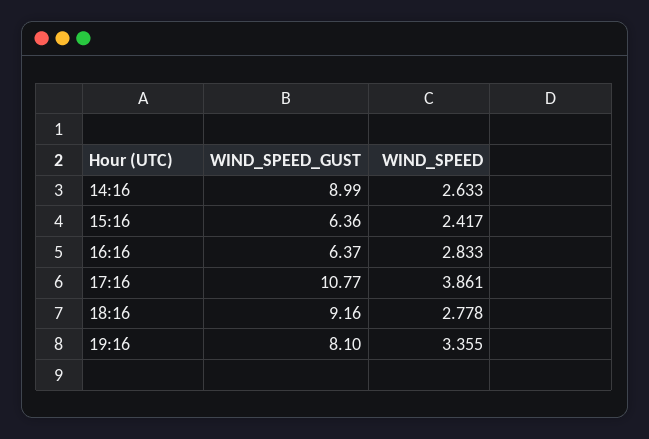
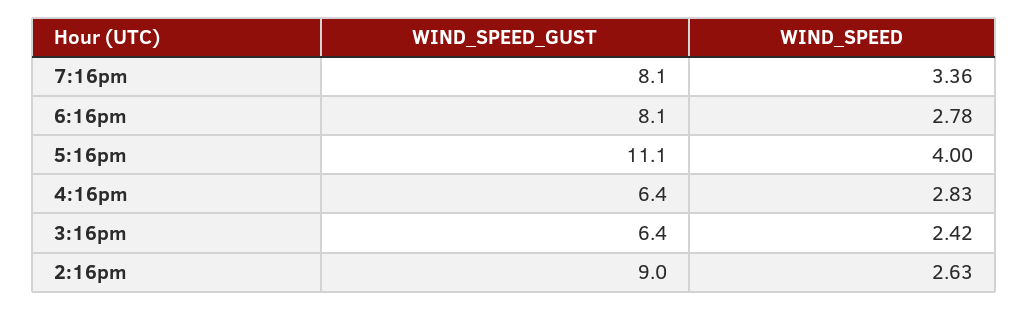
  {
    "WIND_SPEED_GUST": {
      "14:16": 8.99,
      "15:16": 6.36,
      "16:16": 6.37,
-     "17:16": 10.77,
+     "17:16": 11.1,
-     "18:16": 9.16,
+     "18:16": 8.1,
      "19:16": 8.1
    },
    "WIND_SPEED": {
      "14:16": 2.633,
      "15:16": 2.417,
      "16:16": 2.833,
-     "17:16": 3.861,
+     "17:16": 4,
      "18:16": 2.778,
      "19:16": 3.355
    }
  }

